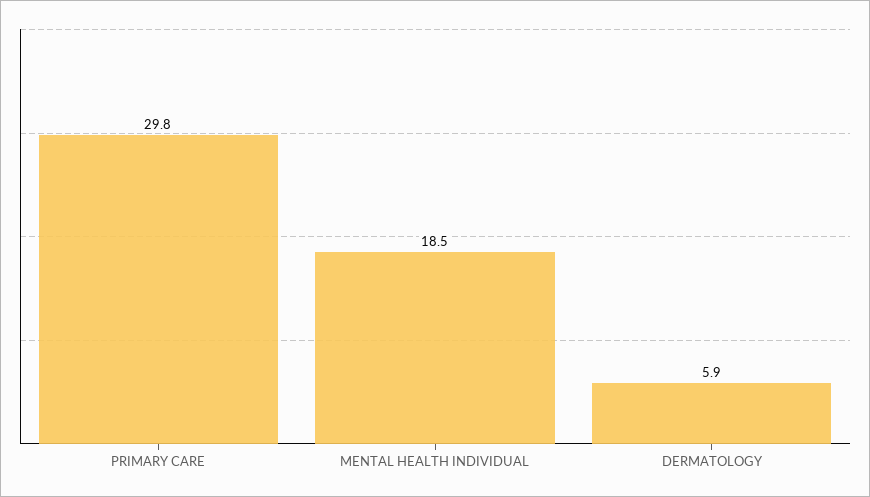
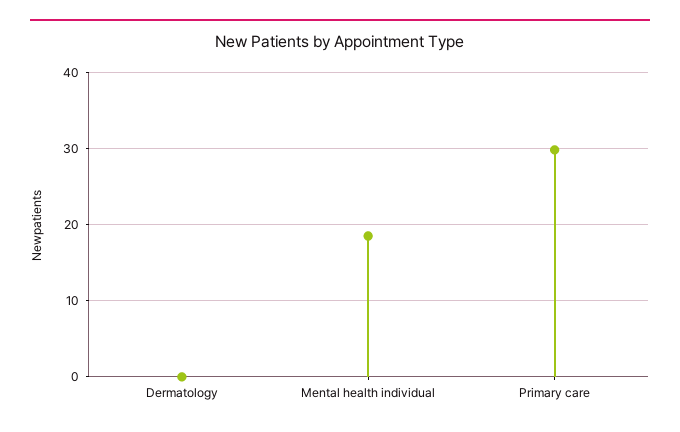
  {
    "PRIMARY CARE": 29.8,
    "MENTAL HEALTH INDIVIDUAL": 18.5,
-   "DERMATOLOGY": 5.9
+   "DERMATOLOGY": 0
  }

